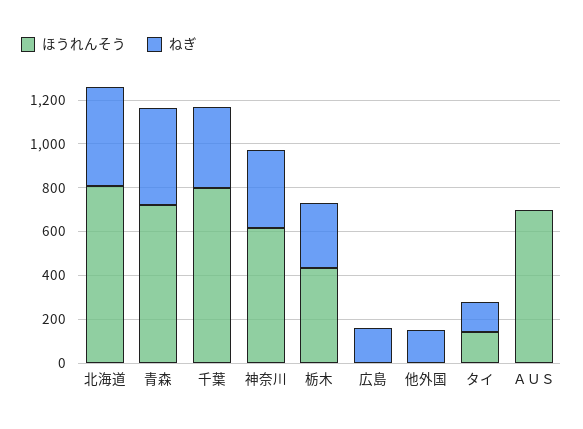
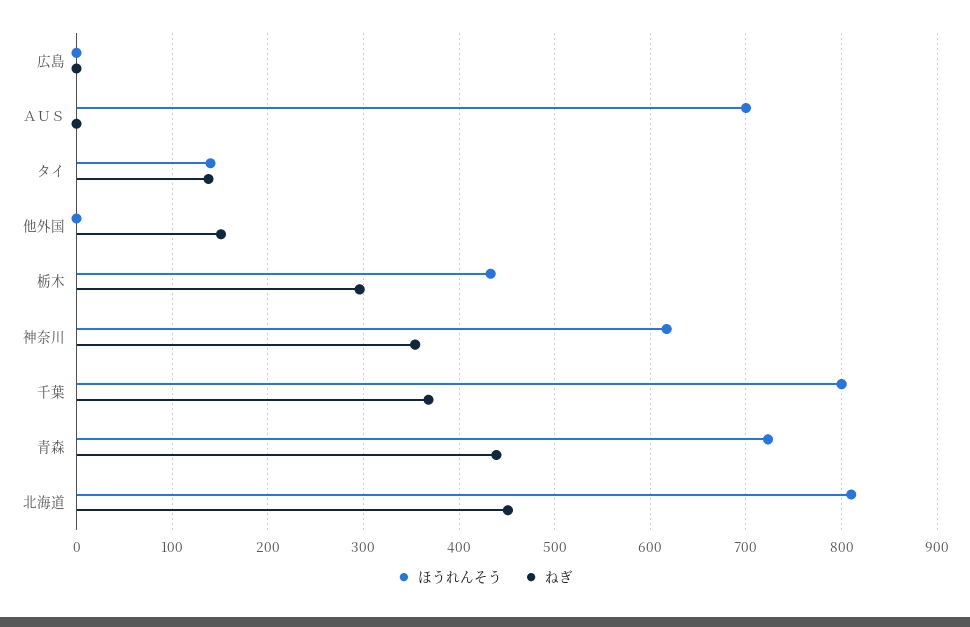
  {
    "ほうれんそう": {
      "北海道": 810,
      "青森": 720,
      "千葉": 800,
      "神奈川": 620,
      "栃木": 430,
      "広島": 0,
      "他外国": 0,
      "タイ": 140,
      "ＡＵＳ": 700
    },
    "ねぎ": {
      "北海道": 450,
      "青森": 440,
      "千葉": 370,
      "神奈川": 350,
      "栃木": 300,
-     "広島": 150,
+     "広島": 0,
      "他外国": 150,
      "タイ": 140,
      "ＡＵＳ": 0
    }
  }

